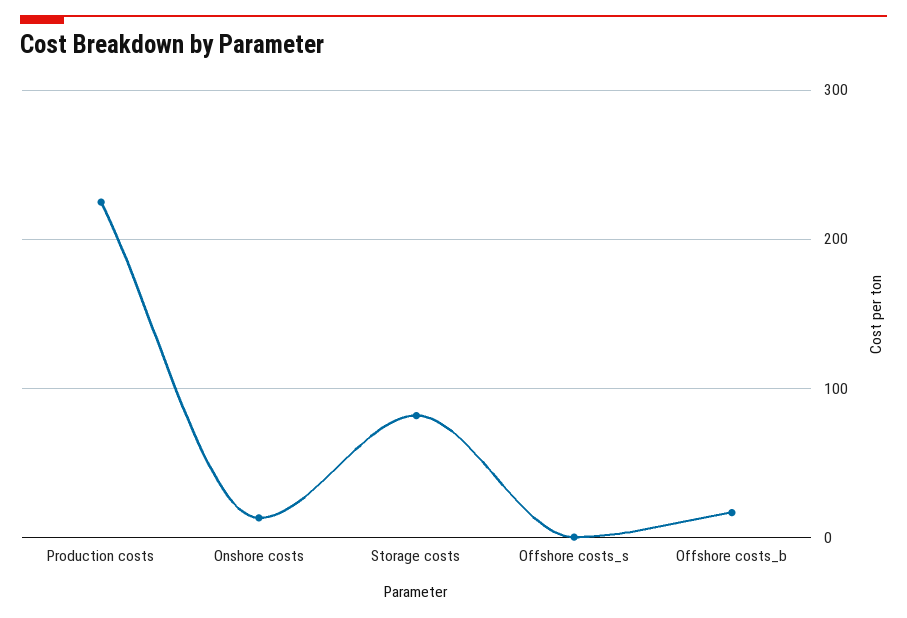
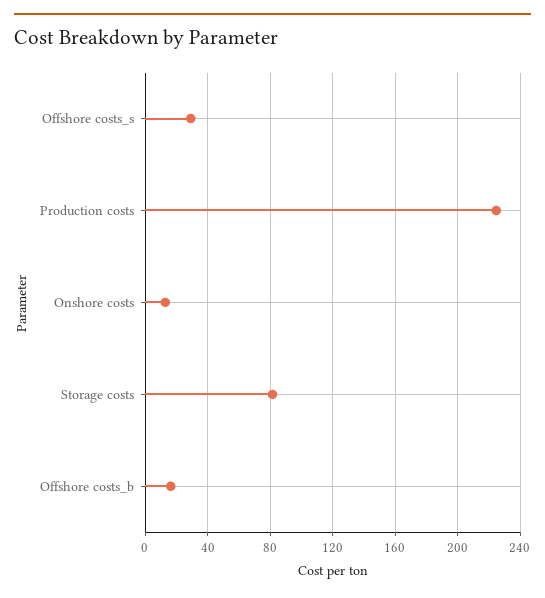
  {
    "Production costs": 225,
    "Onshore costs": 15,
    "Storage costs": 80,
-   "Offshore costs_s": 0,
+   "Offshore costs_s": 30,
    "Offshore costs_b": 15
  }

